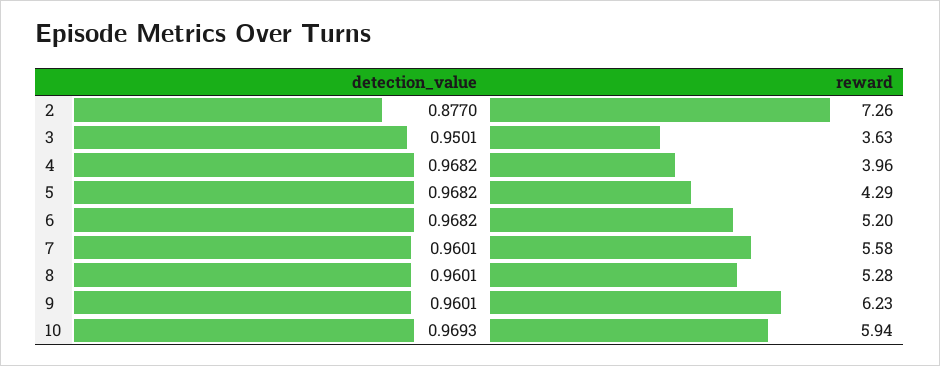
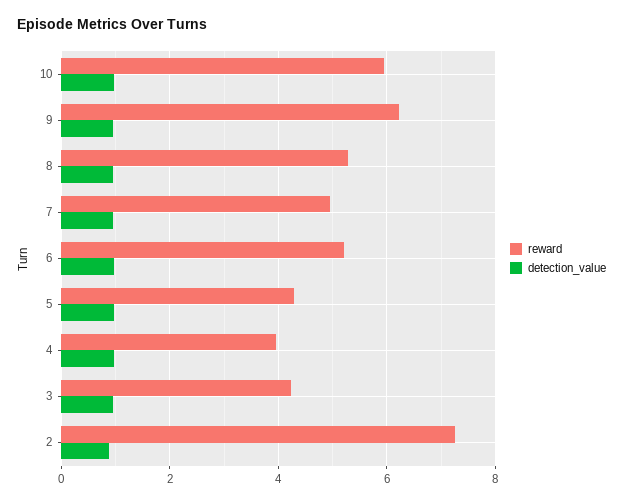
  {
    "detection_value": {
      "2": 0.877,
      "3": 0.9501,
      "4": 0.9682,
      "5": 0.9682,
      "6": 0.9682,
      "7": 0.9601,
      "8": 0.9601,
      "9": 0.9601,
      "10": 0.9693
    },
    "reward": {
      "2": 7.26,
-     "3": 3.63,
+     "3": 4.2,
      "4": 3.96,
      "5": 4.29,
      "6": 5.2,
-     "7": 5.58,
+     "7": 5,
      "8": 5.28,
      "9": 6.23,
      "10": 5.94
    }
  }

